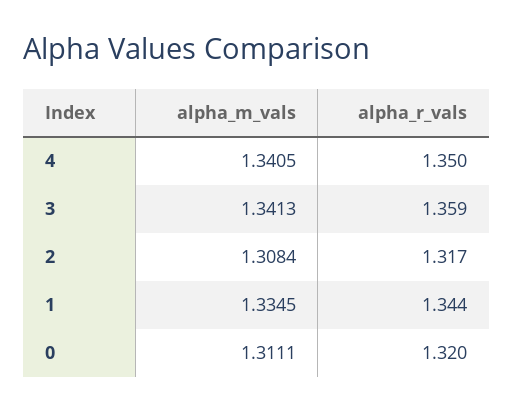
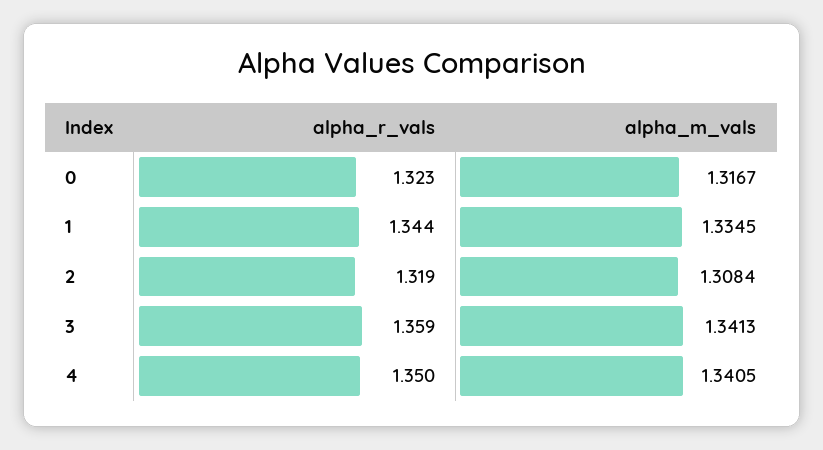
  {
    "alpha_m_vals": {
      "4": 1.3405,
      "3": 1.3413,
      "2": 1.3084,
      "1": 1.3345,
-     "0": 1.3111
+     "0": 1.3167
    },
    "alpha_r_vals": {
      "4": 1.35,
      "3": 1.359,
-     "2": 1.317,
+     "2": 1.319,
      "1": 1.344,
-     "0": 1.32
+     "0": 1.323
    }
  }

